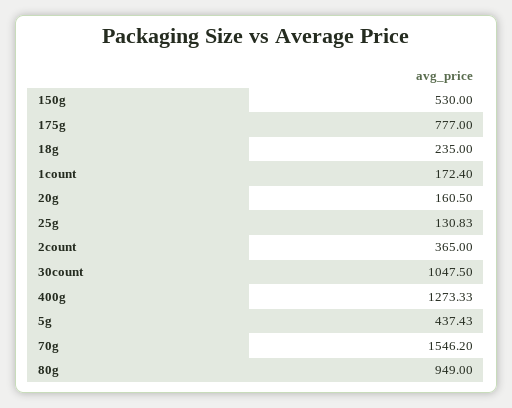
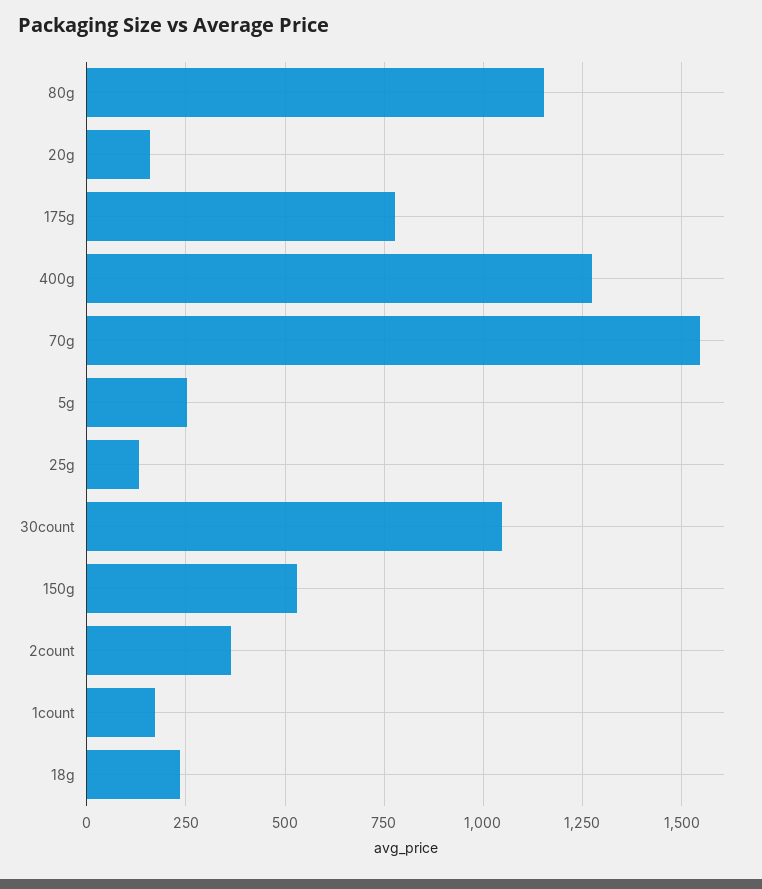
  {
    "150g": 530,
    "175g": 777,
    "18g": 235,
    "1count": 172.4,
    "20g": 160.5,
    "25g": 130.83,
    "2count": 365,
    "30count": 1047.5,
    "400g": 1273.33,
-   "5g": 437.43,
+   "5g": 250,
    "70g": 1546.2,
-   "80g": 949
+   "80g": 1150
  }

